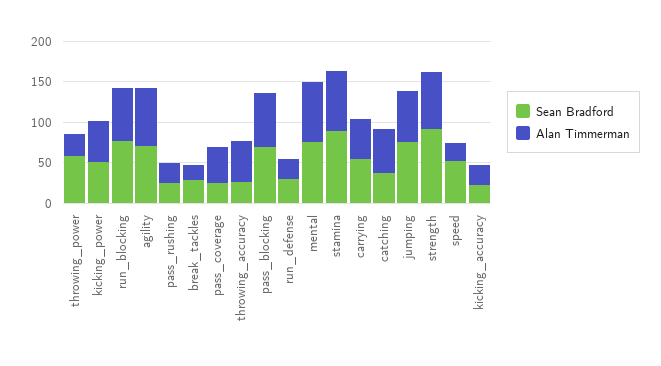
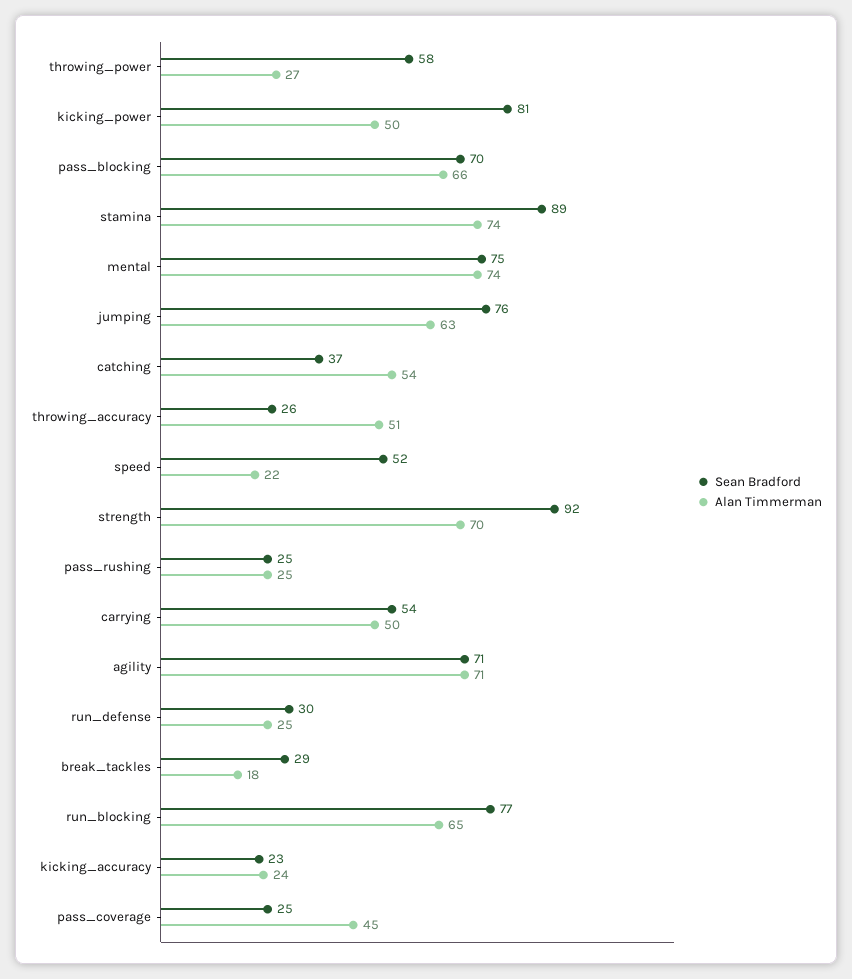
  {
    "Sean Bradford": {
      "throwing_power": 58,
-     "kicking_power": 50,
+     "kicking_power": 81,
      "run_blocking": 77,
      "agility": 71,
      "pass_rushing": 25,
      "break_tackles": 29,
      "pass_coverage": 25,
      "throwing_accuracy": 26,
      "pass_blocking": 70,
      "run_defense": 30,
      "mental": 75,
      "stamina": 89,
      "carrying": 54,
      "catching": 37,
      "jumping": 76,
      "strength": 92,
      "speed": 52,
      "kicking_accuracy": 23
    },
    "Alan Timmerman": {
      "throwing_power": 27,
      "kicking_power": 50,
      "run_blocking": 65,
      "agility": 71,
      "pass_rushing": 25,
      "break_tackles": 18,
      "pass_coverage": 45,
      "throwing_accuracy": 51,
      "pass_blocking": 66,
      "run_defense": 25,
      "mental": 74,
      "stamina": 74,
      "carrying": 50,
      "catching": 54,
      "jumping": 63,
      "strength": 70,
      "speed": 22,
      "kicking_accuracy": 24
    }
  }

